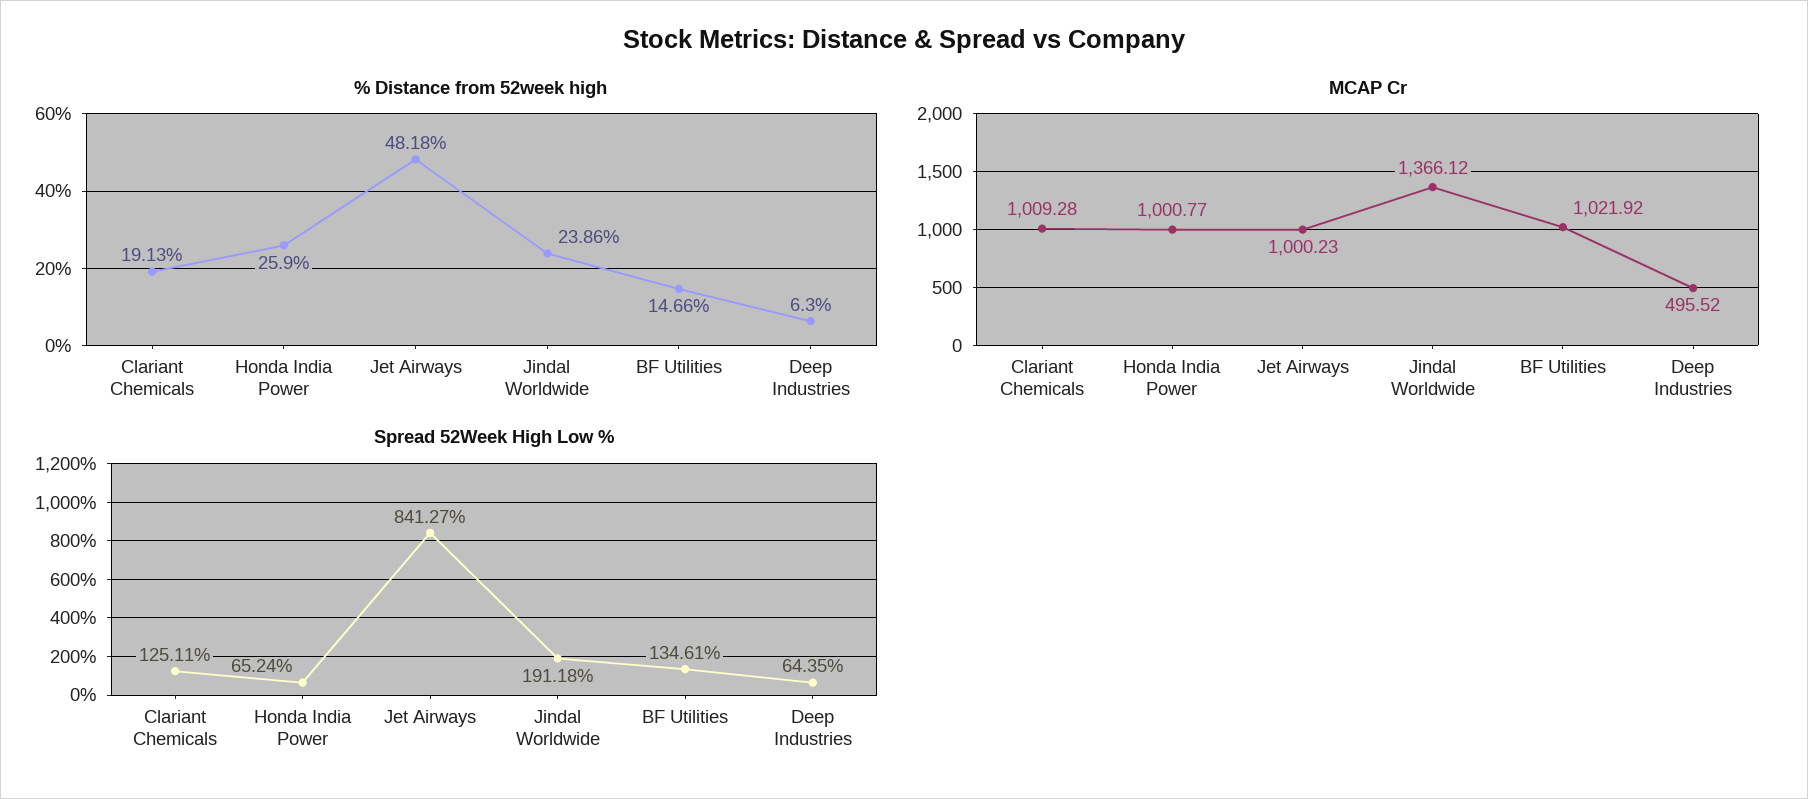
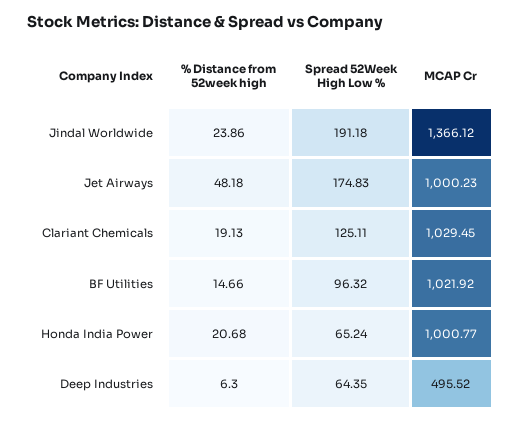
  {
    "% Distance from 52week high": {
      "Clariant Chemicals": 19.13,
-     "Honda India Power": 25.9,
+     "Honda India Power": 20.68,
      "Jet Airways": 48.18,
      "Jindal Worldwide": 23.86,
      "BF Utilities": 14.66,
      "Deep Industries": 6.3
    },
    "MCAP Cr": {
-     "Clariant Chemicals": 1009.28,
+     "Clariant Chemicals": 1029.45,
      "Honda India Power": 1000.77,
      "Jet Airways": 1000.23,
      "Jindal Worldwide": 1366.12,
      "BF Utilities": 1021.92,
      "Deep Industries": 495.52
    },
    "Spread 52Week High Low %": {
      "Clariant Chemicals": 125.11,
      "Honda India Power": 65.24,
-     "Jet Airways": 841.27,
+     "Jet Airways": 174.83,
      "Jindal Worldwide": 191.18,
-     "BF Utilities": 134.61,
+     "BF Utilities": 96.32,
      "Deep Industries": 64.35
    }
  }

